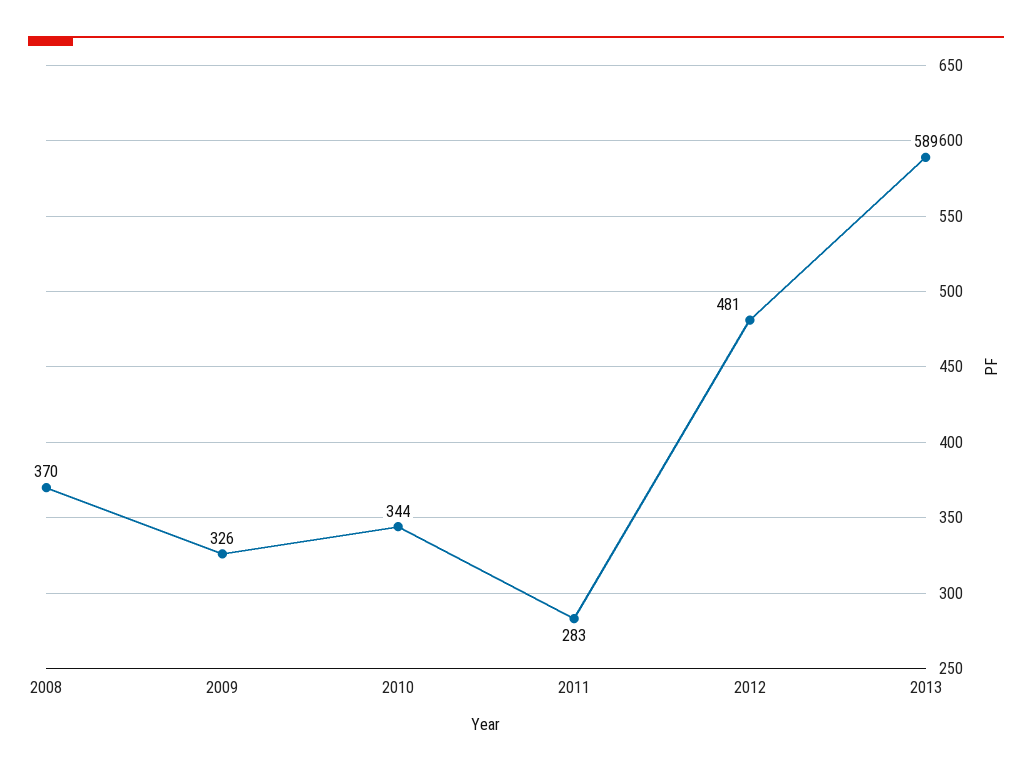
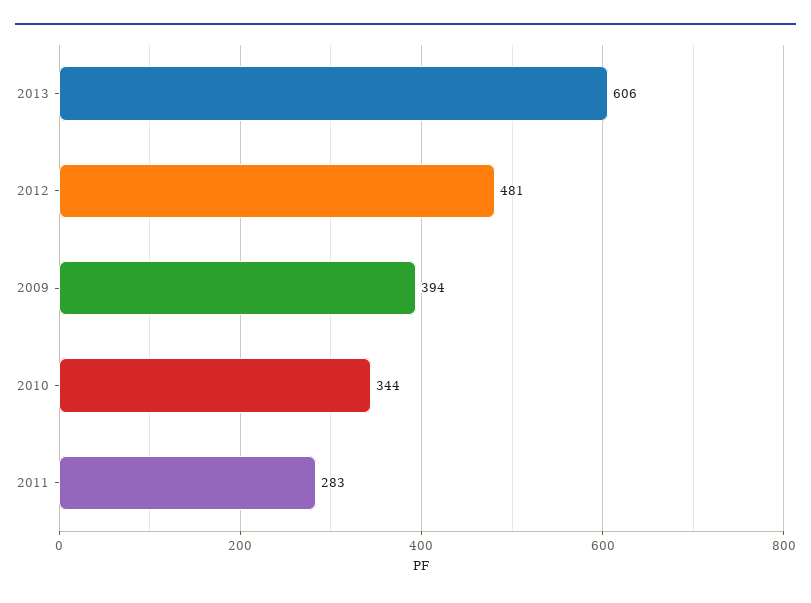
  {
-   "2008": 370,
-   "2009": 326,
+   "2009": 394,
    "2010": 344,
    "2011": 283,
    "2012": 481,
-   "2013": 589
+   "2013": 606
  }

